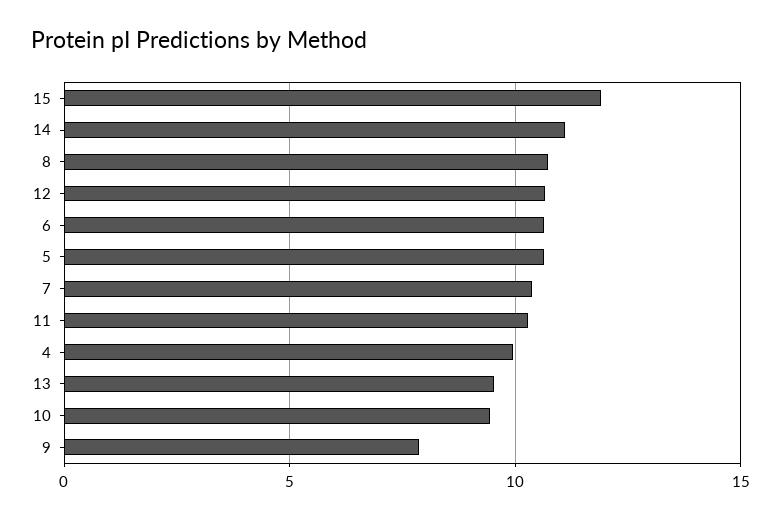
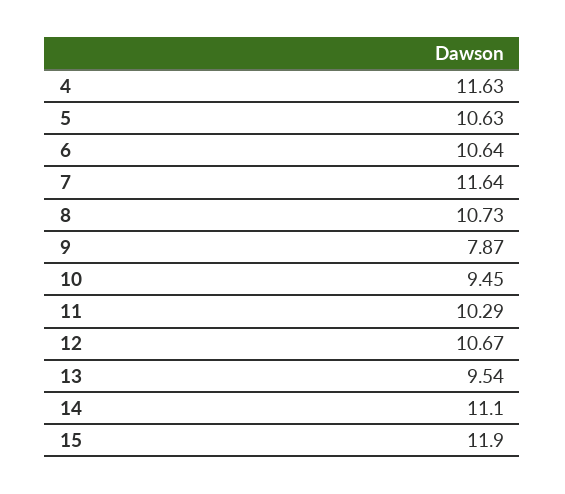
  {
    "15": 11.9,
    "14": 11.1,
    "8": 10.73,
    "12": 10.67,
    "6": 10.64,
    "5": 10.63,
-   "7": 10.5,
+   "7": 11.64,
    "11": 10.29,
-   "4": 10,
+   "4": 11.63,
    "13": 9.54,
    "10": 9.45,
    "9": 7.87
  }

